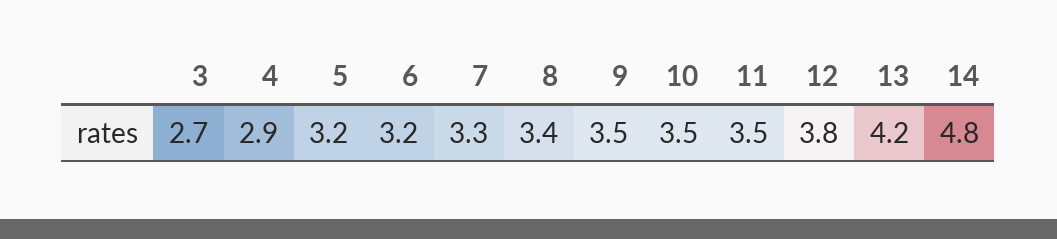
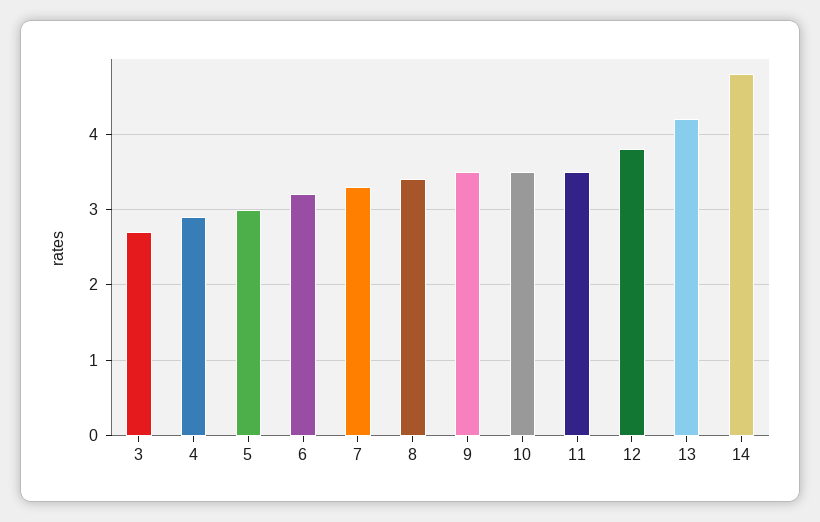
  {
    "3": 2.7,
    "4": 2.9,
-   "5": 3.2,
+   "5": 3,
    "6": 3.2,
    "7": 3.3,
    "8": 3.4,
    "9": 3.5,
    "10": 3.5,
    "11": 3.5,
    "12": 3.8,
    "13": 4.2,
    "14": 4.8
  }

